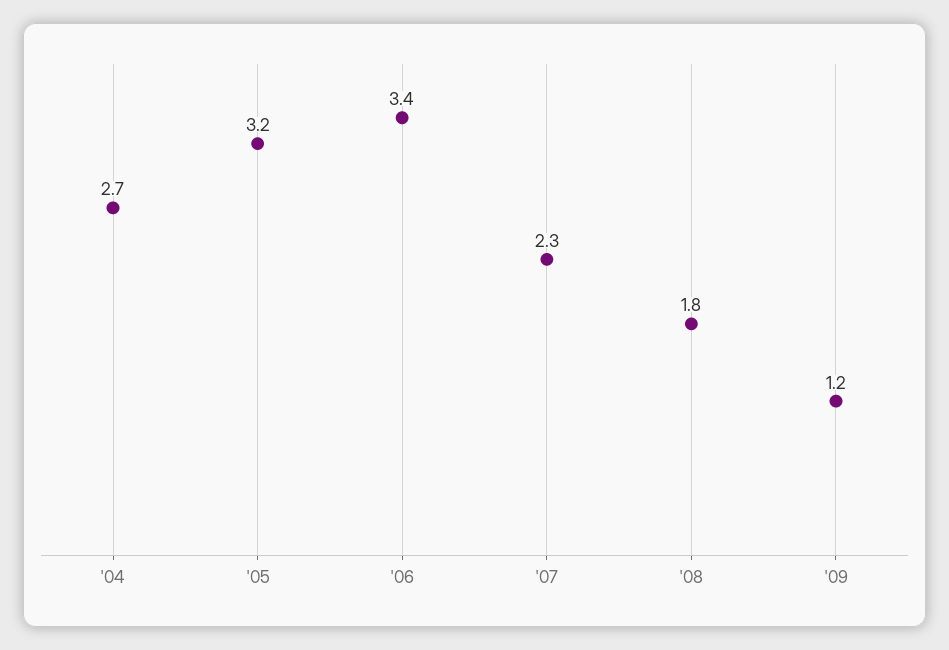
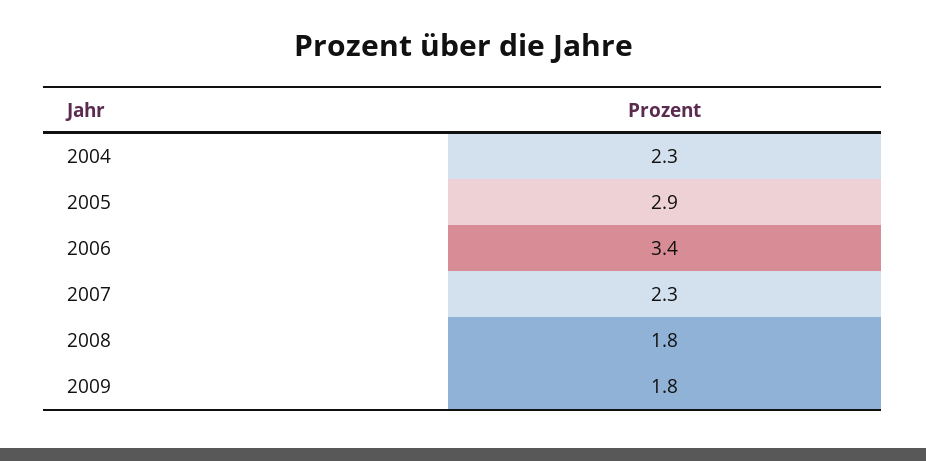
  {
-   "'04": 2.7,
+   "'04": 2.3,
-   "'05": 3.2,
+   "'05": 2.9,
    "'06": 3.4,
    "'07": 2.3,
    "'08": 1.8,
-   "'09": 1.2
+   "'09": 1.8
  }

